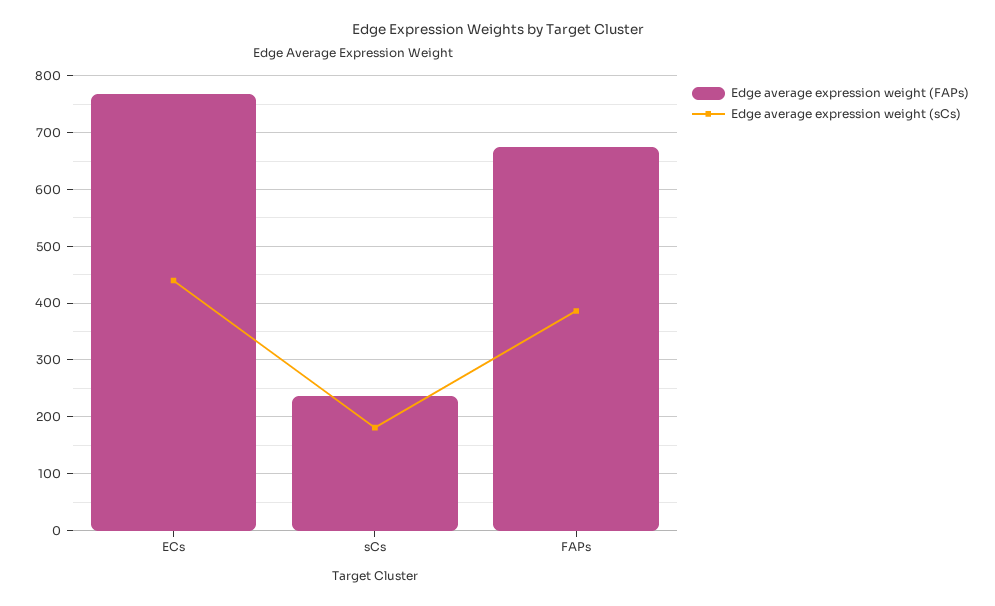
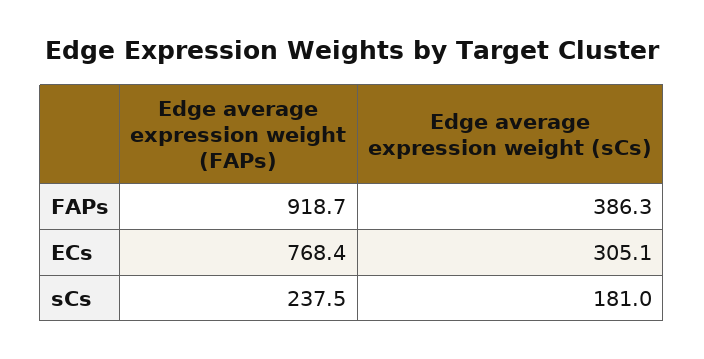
  {
    "Edge average expression weight (FAPs)": {
      "ECs": 768.4,
      "sCs": 237.5,
-     "FAPs": 680
+     "FAPs": 918.7
    },
    "Edge average expression weight (sCs)": {
-     "ECs": 440,
+     "ECs": 305.1,
      "sCs": 181,
      "FAPs": 386.3
    }
  }

